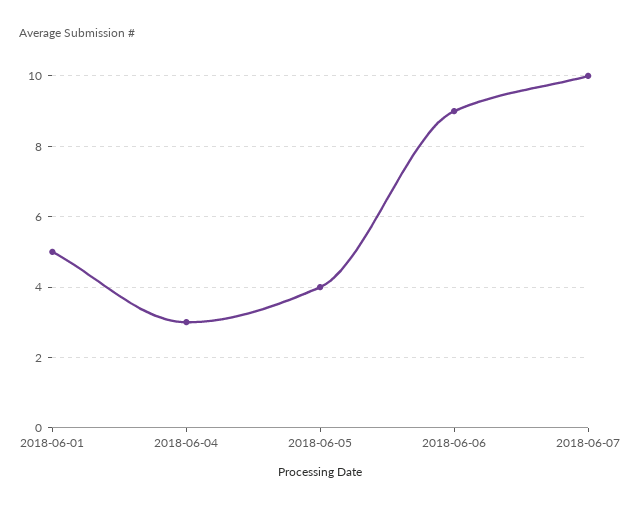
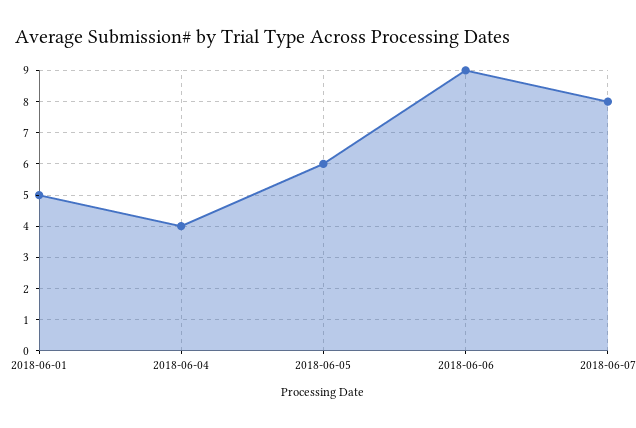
  {
    "2018-06-01": 5,
-   "2018-06-04": 3,
+   "2018-06-04": 4,
-   "2018-06-05": 4,
+   "2018-06-05": 6,
    "2018-06-06": 9,
-   "2018-06-07": 10
+   "2018-06-07": 8
  }

